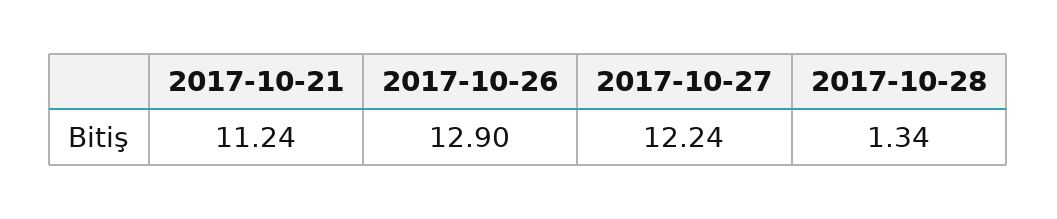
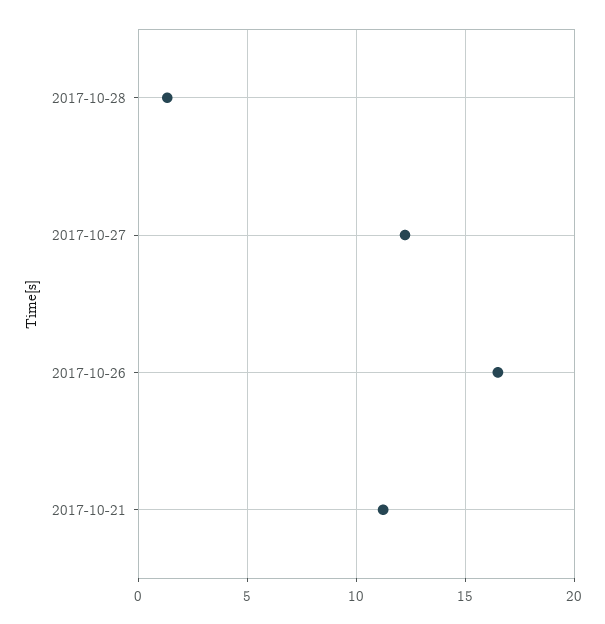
  {
    "2017-10-21": 11.24,
-   "2017-10-26": 12.9,
+   "2017-10-26": 16.5,
    "2017-10-27": 12.24,
    "2017-10-28": 1.34
  }

